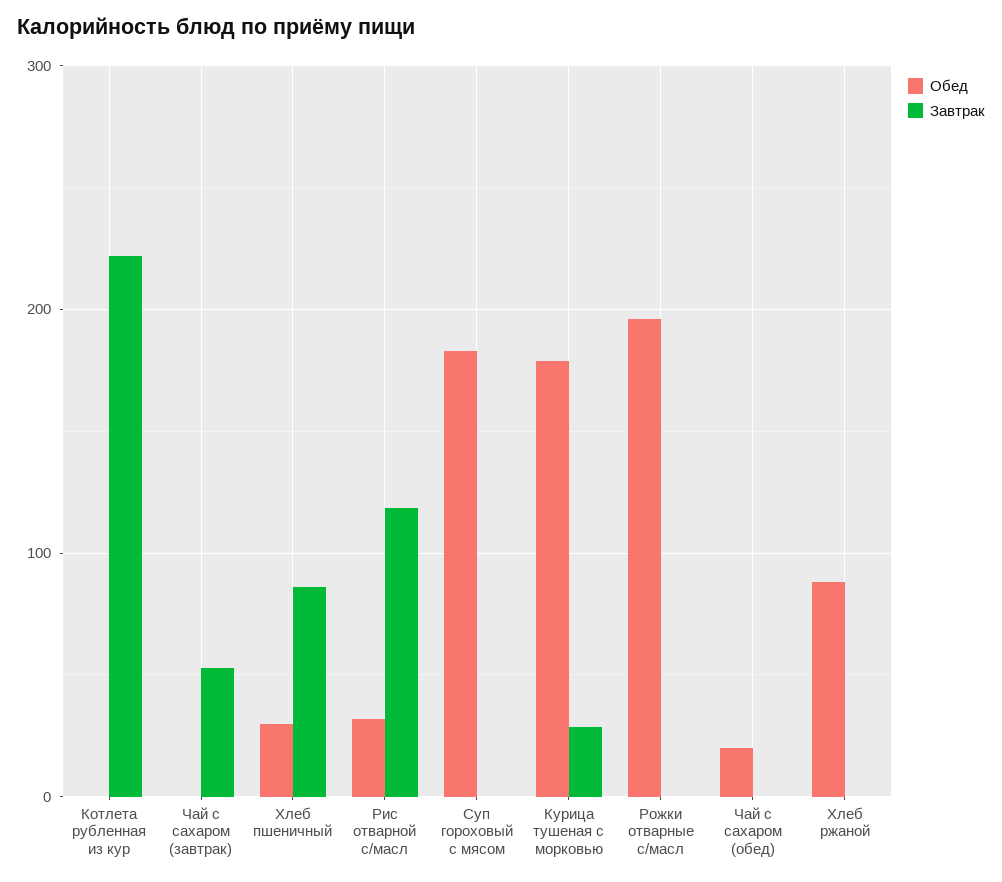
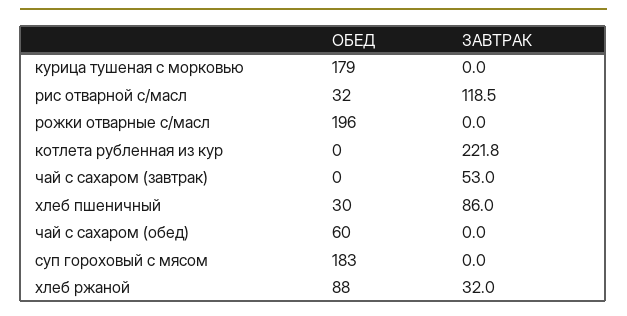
  {
    "Обед": {
      "Котлета рубленная из кур": 0,
      "Чай с сахаром (завтрак)": 0,
      "Хлеб пшеничный": 30,
      "Рис отварной с/масл": 32,
      "Суп гороховый с мясом": 183,
      "Курица тушеная с морковью": 179,
      "Рожки отварные с/масл": 196,
-     "Чай с сахаром (обед)": 20,
+     "Чай с сахаром (обед)": 60,
      "Хлеб ржаной": 88
    },
    "Завтрак": {
      "Котлета рубленная из кур": 221.8,
      "Чай с сахаром (завтрак)": 53,
      "Хлеб пшеничный": 86,
      "Рис отварной с/масл": 118.5,
      "Суп гороховый с мясом": 0,
-     "Курица тушеная с морковью": 30,
+     "Курица тушеная с морковью": 0,
      "Рожки отварные с/масл": 0,
      "Чай с сахаром (обед)": 0,
-     "Хлеб ржаной": 0
+     "Хлеб ржаной": 32
    }
  }

